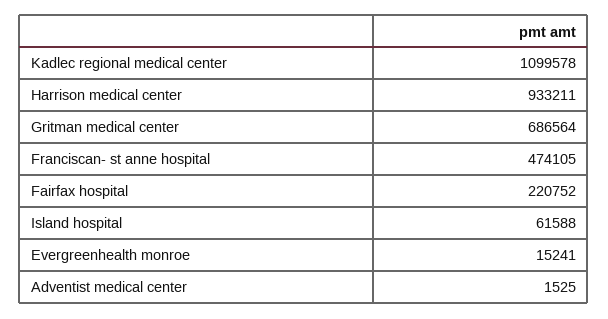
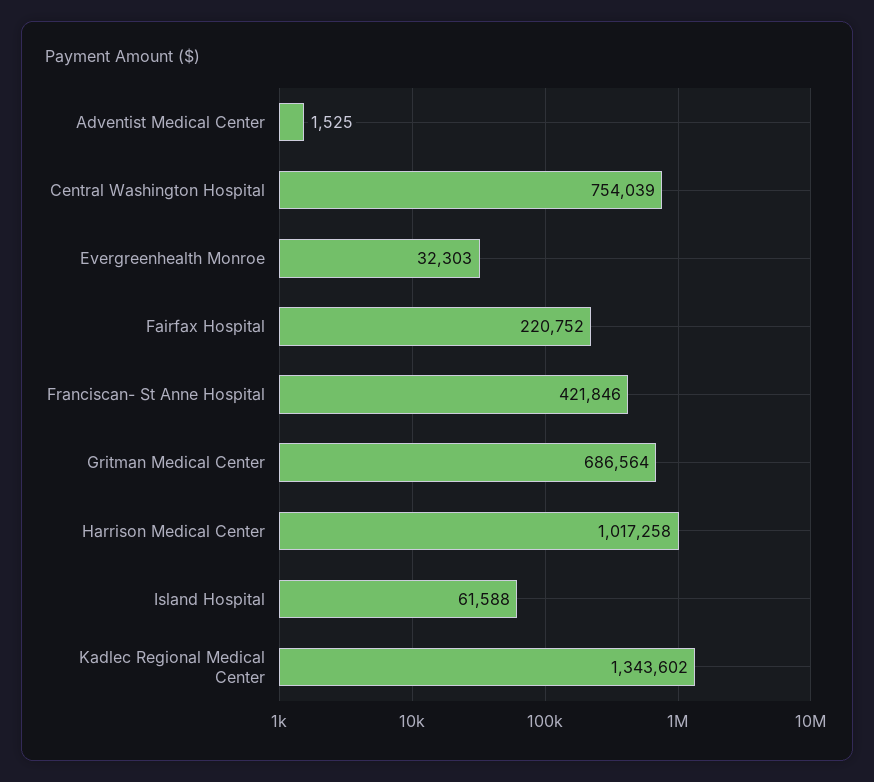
  {
-   "Kadlec regional medical center": 1099578,
+   "Kadlec regional medical center": 1343602,
-   "Harrison medical center": 933211,
+   "Harrison medical center": 1017258,
    "Gritman medical center": 686564,
-   "Franciscan- st anne hospital": 474105,
+   "Franciscan- st anne hospital": 421846,
    "Fairfax hospital": 220752,
    "Island hospital": 61588,
-   "Evergreenhealth monroe": 15241,
+   "Evergreenhealth monroe": 32303,
-   "Adventist medical center": 1525
+   "Adventist medical center": 1525,
+   "Central Washington Hospital": 754039
  }

